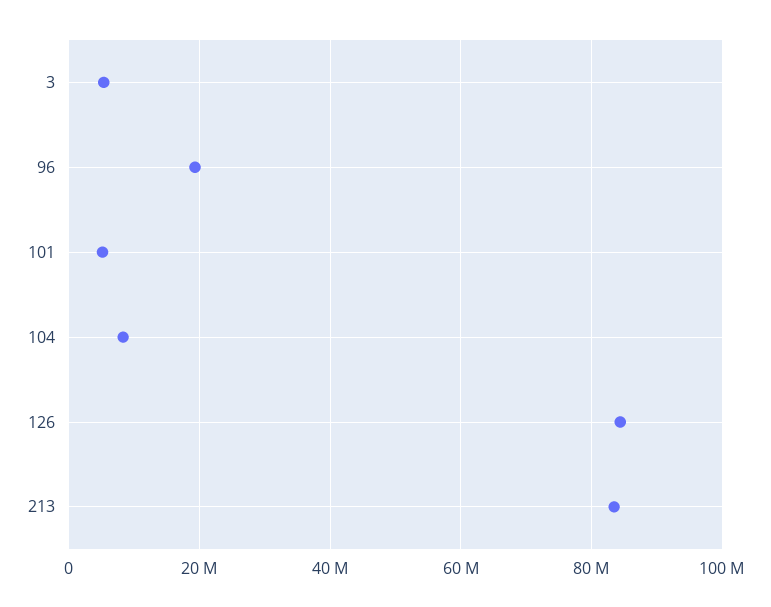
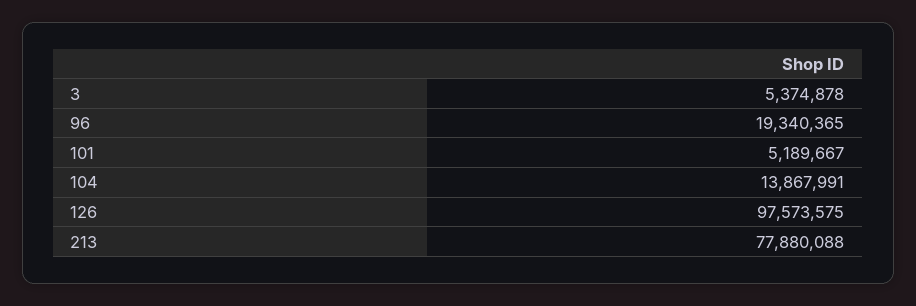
  {
    "3": 5374878,
    "96": 19340365,
    "101": 5189667,
-   "104": 8000000,
+   "104": 13867991,
-   "126": 84000000,
+   "126": 97573575,
-   "213": 84000000
+   "213": 77880088
  }

